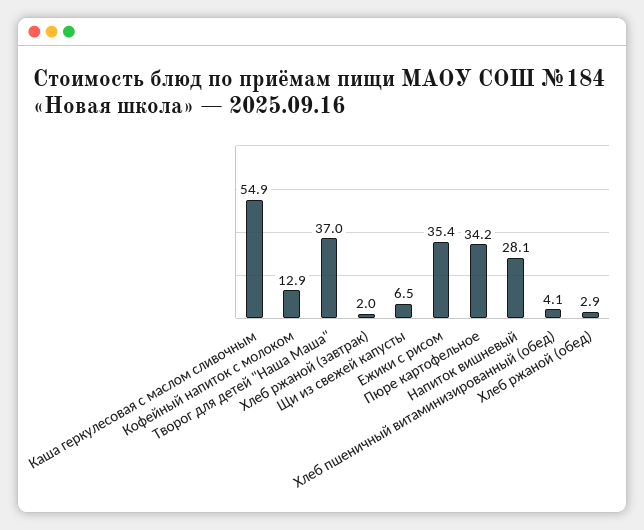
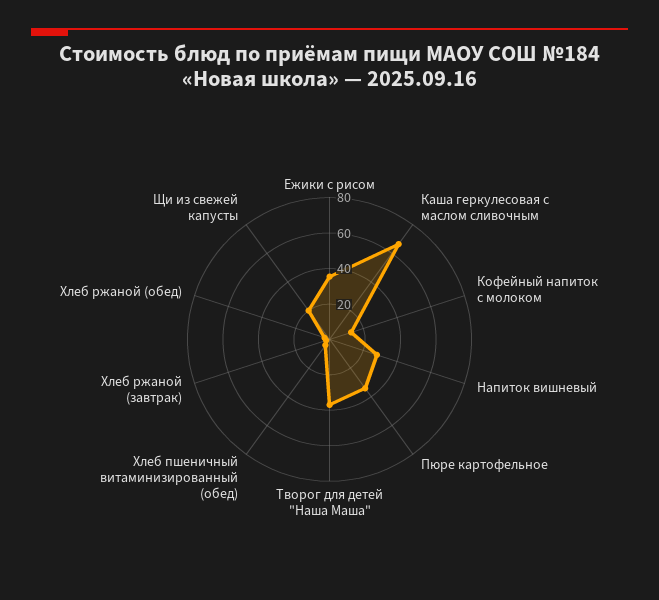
  {
-   "Каша геркулесовая с маслом сливочным": 54.9,
+   "Каша геркулесовая с маслом сливочным": 65,
    "Кофейный напиток с молоком": 12.9,
    "Творог для детей \"Наша Маша\"": 37,
    "Хлеб ржаной (завтрак)": 2,
-   "Щи из свежей капусты": 6.5,
+   "Щи из свежей капусты": 20,
    "Ежики с рисом": 35.4,
    "Пюре картофельное": 34.2,
    "Напиток вишневый": 28.1,
    "Хлеб пшеничный витаминизированный (обед)": 4.1,
    "Хлеб ржаной (обед)": 2.9
  }

